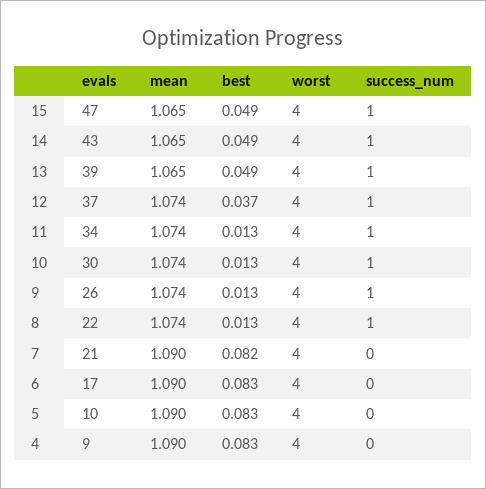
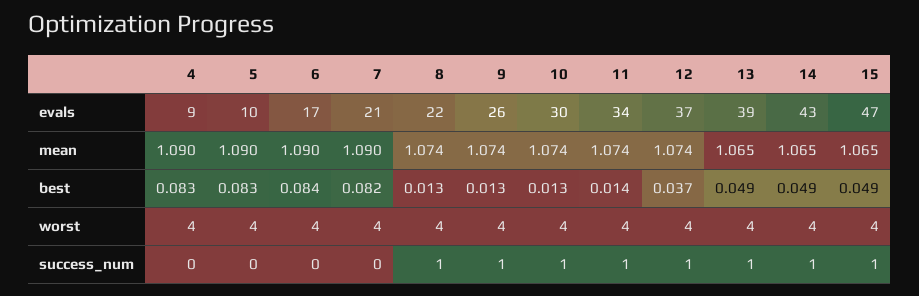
  {
    "evals": {
      "15": 47,
      "14": 43,
      "13": 39,
      "12": 37,
      "11": 34,
      "10": 30,
      "9": 26,
      "8": 22,
      "7": 21,
      "6": 17,
      "5": 10,
      "4": 9
    },
    "mean": {
      "15": 1.065,
      "14": 1.065,
      "13": 1.065,
      "12": 1.074,
      "11": 1.074,
      "10": 1.074,
      "9": 1.074,
      "8": 1.074,
      "7": 1.09,
      "6": 1.09,
      "5": 1.09,
      "4": 1.09
    },
    "best": {
      "15": 0.049,
      "14": 0.049,
      "13": 0.049,
      "12": 0.037,
-     "11": 0.013,
+     "11": 0.014,
      "10": 0.013,
      "9": 0.013,
      "8": 0.013,
      "7": 0.082,
-     "6": 0.083,
+     "6": 0.084,
      "5": 0.083,
      "4": 0.083
    },
    "worst": {
      "15": 4,
      "14": 4,
      "13": 4,
      "12": 4,
      "11": 4,
      "10": 4,
      "9": 4,
      "8": 4,
      "7": 4,
      "6": 4,
      "5": 4,
      "4": 4
    },
    "success_num": {
      "15": 1,
      "14": 1,
      "13": 1,
      "12": 1,
      "11": 1,
      "10": 1,
      "9": 1,
      "8": 1,
      "7": 0,
      "6": 0,
      "5": 0,
      "4": 0
    }
  }

